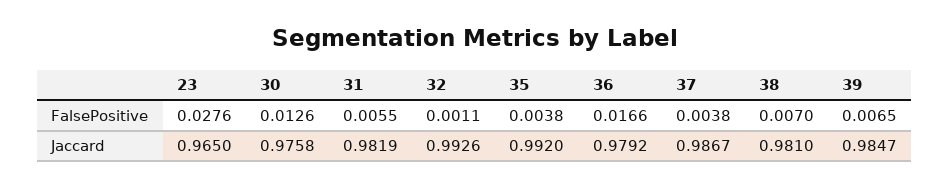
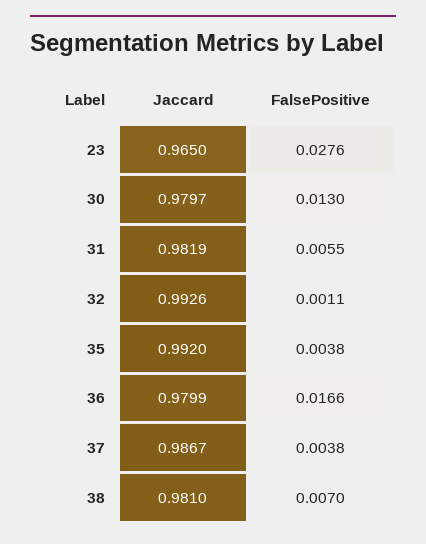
  {
    "23": {
      "FalsePositive": 0.0276,
      "Jaccard": 0.965
    },
    "30": {
-     "FalsePositive": 0.0126,
+     "FalsePositive": 0.013,
-     "Jaccard": 0.9758
+     "Jaccard": 0.9797
    },
    "31": {
      "FalsePositive": 0.0055,
      "Jaccard": 0.9819
    },
    "32": {
      "FalsePositive": 0.0011,
      "Jaccard": 0.9926
    },
    "35": {
      "FalsePositive": 0.0038,
      "Jaccard": 0.992
    },
    "36": {
      "FalsePositive": 0.0166,
-     "Jaccard": 0.9792
+     "Jaccard": 0.9799
    },
    "37": {
      "FalsePositive": 0.0038,
      "Jaccard": 0.9867
    },
    "38": {
      "FalsePositive": 0.007,
      "Jaccard": 0.981
-   },
+   }
-   "39": {
-     "FalsePositive": 0.0065,
-     "Jaccard": 0.9847
-   }
  }

